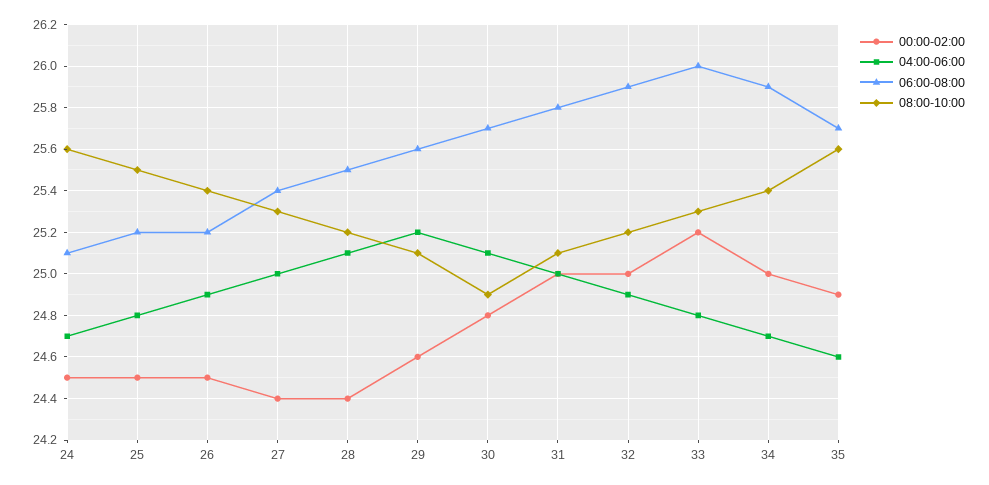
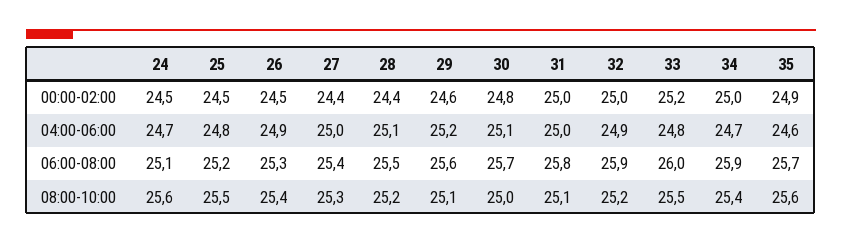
  {
    "00:00-02:00": {
      "24": 24.5,
      "25": 24.5,
      "26": 24.5,
      "27": 24.4,
      "28": 24.4,
      "29": 24.6,
      "30": 24.8,
      "31": 25,
      "32": 25,
      "33": 25.2,
      "34": 25,
      "35": 24.9
    },
    "04:00-06:00": {
      "24": 24.7,
      "25": 24.8,
      "26": 24.9,
      "27": 25,
      "28": 25.1,
      "29": 25.2,
      "30": 25.1,
      "31": 25,
      "32": 24.9,
      "33": 24.8,
      "34": 24.7,
      "35": 24.6
    },
    "06:00-08:00": {
      "24": 25.1,
      "25": 25.2,
-     "26": 25.2,
+     "26": 25.3,
      "27": 25.4,
      "28": 25.5,
      "29": 25.6,
      "30": 25.7,
      "31": 25.8,
      "32": 25.9,
      "33": 26,
      "34": 25.9,
      "35": 25.7
    },
    "08:00-10:00": {
      "24": 25.6,
      "25": 25.5,
      "26": 25.4,
      "27": 25.3,
      "28": 25.2,
      "29": 25.1,
-     "30": 24.9,
+     "30": 25,
      "31": 25.1,
      "32": 25.2,
-     "33": 25.3,
+     "33": 25.5,
      "34": 25.4,
      "35": 25.6
    }
  }

